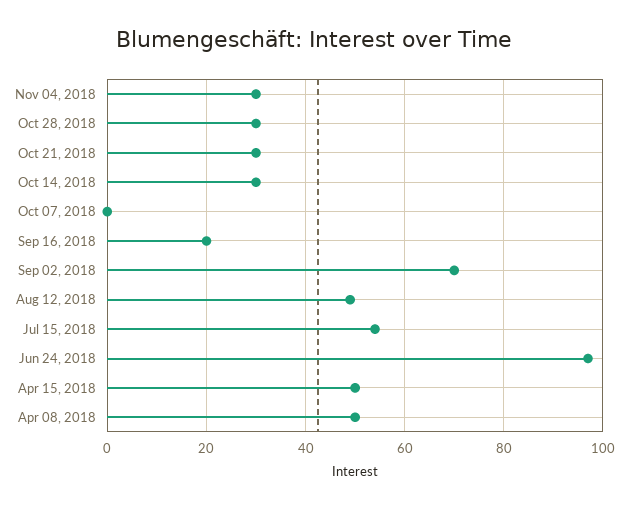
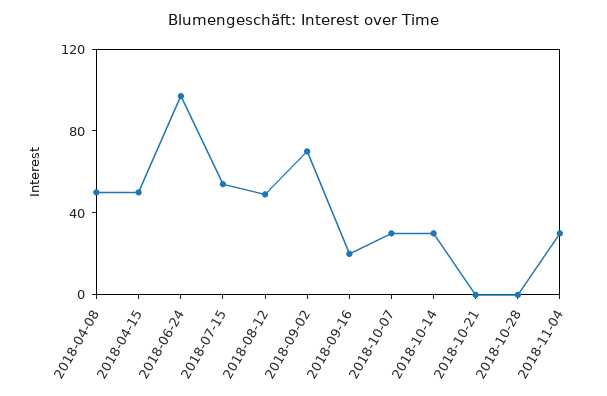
  {
    "Nov 04, 2018": 30,
-   "Oct 28, 2018": 30,
+   "Oct 28, 2018": 0,
-   "Oct 21, 2018": 30,
+   "Oct 21, 2018": 0,
    "Oct 14, 2018": 30,
-   "Oct 07, 2018": 0,
+   "Oct 07, 2018": 30,
    "Sep 16, 2018": 20,
    "Sep 02, 2018": 70,
    "Aug 12, 2018": 50,
    "Jul 15, 2018": 55,
    "Jun 24, 2018": 95,
    "Apr 15, 2018": 50,
    "Apr 08, 2018": 50
  }

